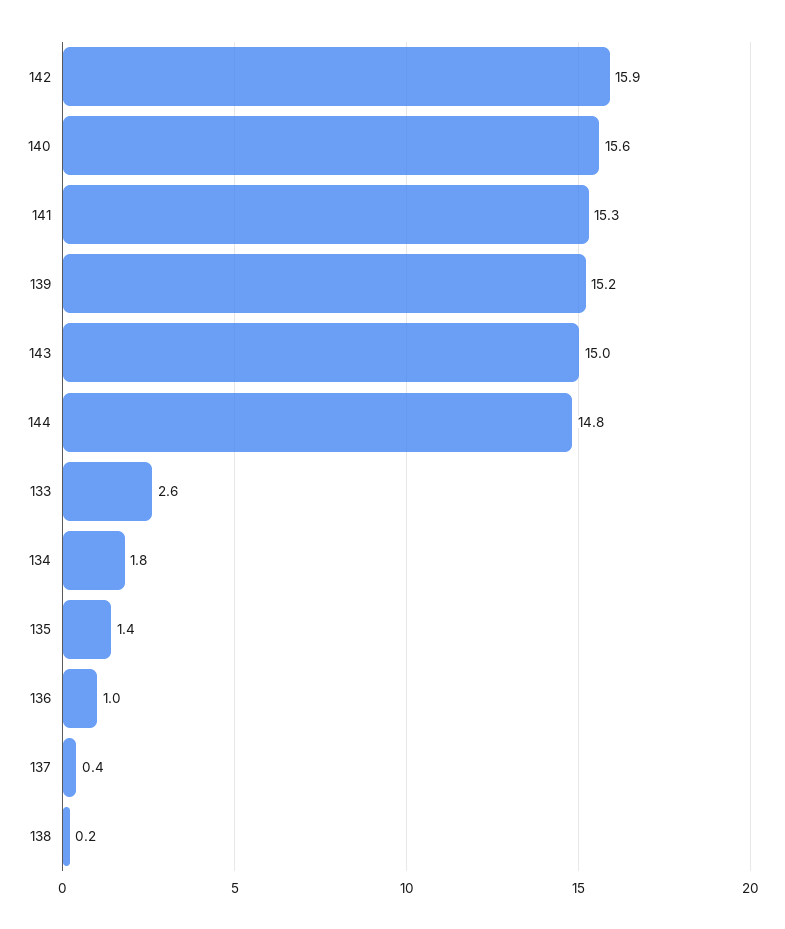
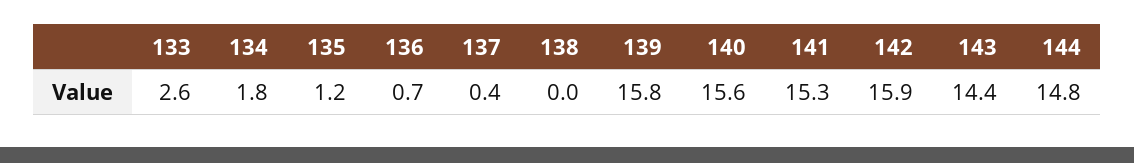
  {
    "142": 15.9,
    "140": 15.6,
    "141": 15.3,
-   "139": 15.2,
+   "139": 15.8,
-   "143": 15,
+   "143": 14.4,
    "144": 14.8,
    "133": 2.6,
    "134": 1.8,
-   "135": 1.4,
+   "135": 1.2,
-   "136": 1,
+   "136": 0.7,
    "137": 0.4,
-   "138": 0.2
+   "138": 0
  }

